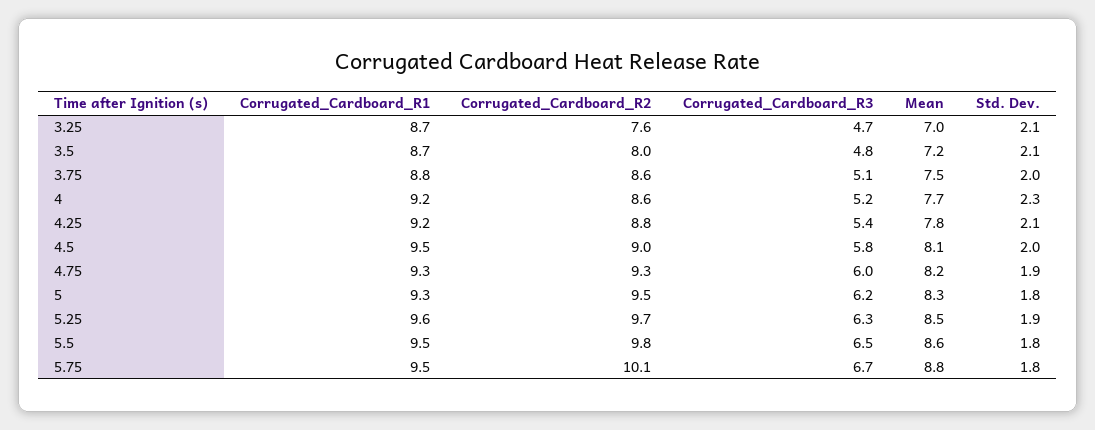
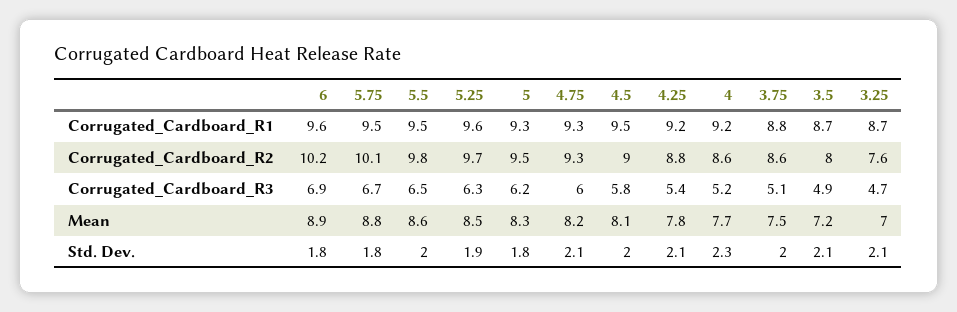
  {
    "Corrugated_Cardboard_R1": {
      "3.25": 8.7,
      "3.5": 8.7,
      "3.75": 8.8,
      "4": 9.2,
      "4.25": 9.2,
      "4.5": 9.5,
      "4.75": 9.3,
      "5": 9.3,
      "5.25": 9.6,
      "5.5": 9.5,
-     "5.75": 9.5
+     "5.75": 9.5,
+     "6": 9.6
    },
    "Corrugated_Cardboard_R2": {
      "3.25": 7.6,
      "3.5": 8,
      "3.75": 8.6,
      "4": 8.6,
      "4.25": 8.8,
      "4.5": 9,
      "4.75": 9.3,
      "5": 9.5,
      "5.25": 9.7,
      "5.5": 9.8,
-     "5.75": 10.1
+     "5.75": 10.1,
+     "6": 10.2
    },
    "Corrugated_Cardboard_R3": {
      "3.25": 4.7,
-     "3.5": 4.8,
+     "3.5": 4.9,
      "3.75": 5.1,
      "4": 5.2,
      "4.25": 5.4,
      "4.5": 5.8,
      "4.75": 6,
      "5": 6.2,
      "5.25": 6.3,
      "5.5": 6.5,
-     "5.75": 6.7
+     "5.75": 6.7,
+     "6": 6.9
    },
    "Mean": {
      "3.25": 7,
      "3.5": 7.2,
      "3.75": 7.5,
      "4": 7.7,
      "4.25": 7.8,
      "4.5": 8.1,
      "4.75": 8.2,
      "5": 8.3,
      "5.25": 8.5,
      "5.5": 8.6,
-     "5.75": 8.8
+     "5.75": 8.8,
+     "6": 8.9
    },
    "Std. Dev.": {
      "3.25": 2.1,
      "3.5": 2.1,
      "3.75": 2,
      "4": 2.3,
      "4.25": 2.1,
      "4.5": 2,
-     "4.75": 1.9,
+     "4.75": 2.1,
      "5": 1.8,
      "5.25": 1.9,
-     "5.5": 1.8,
+     "5.5": 2,
-     "5.75": 1.8
+     "5.75": 1.8,
+     "6": 1.8
    }
  }

